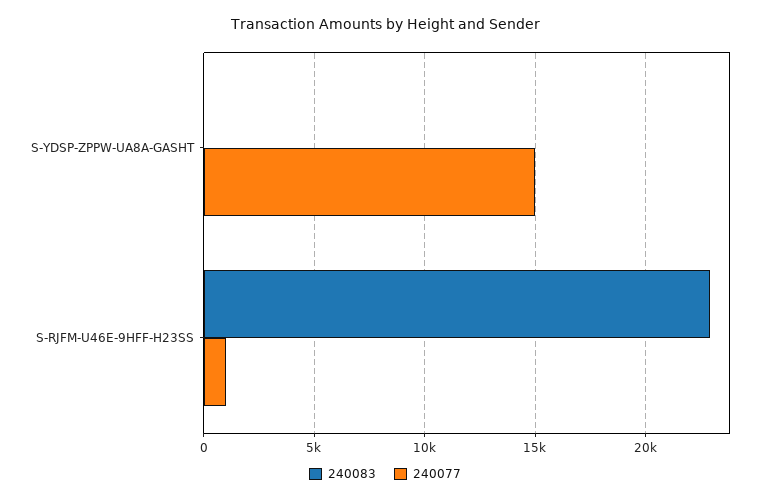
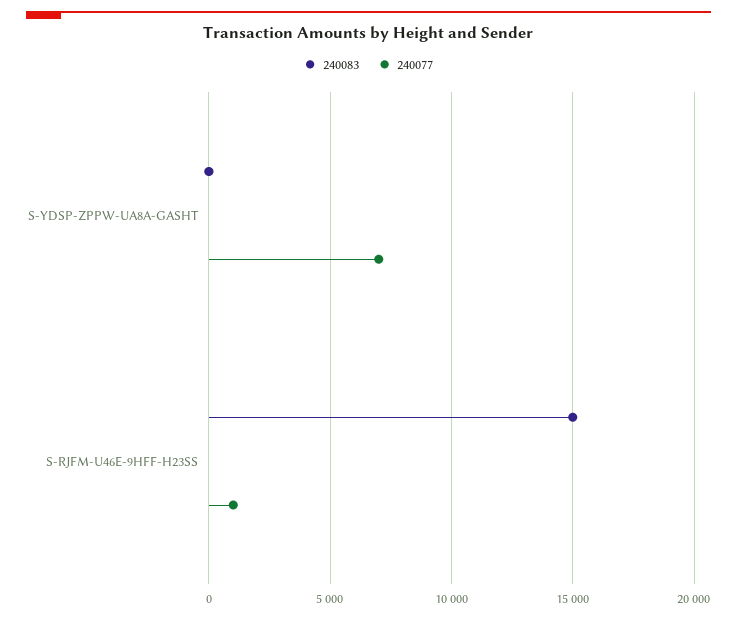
  {
    "240083": {
      "S-YDSP-ZPPW-UA8A-GASHT": 0,
-     "S-RJFM-U46E-9HFF-H23SS": 23000
+     "S-RJFM-U46E-9HFF-H23SS": 15000
    },
    "240077": {
-     "S-YDSP-ZPPW-UA8A-GASHT": 15000,
+     "S-YDSP-ZPPW-UA8A-GASHT": 7000,
      "S-RJFM-U46E-9HFF-H23SS": 1000
    }
  }

